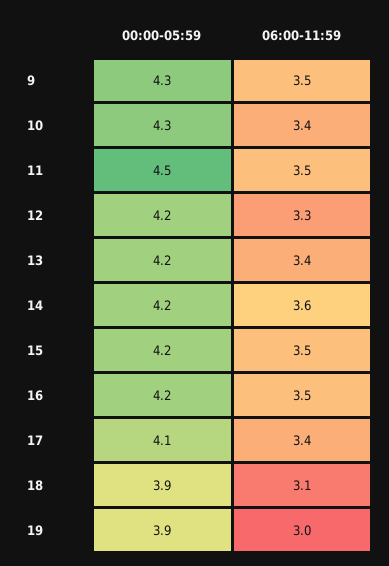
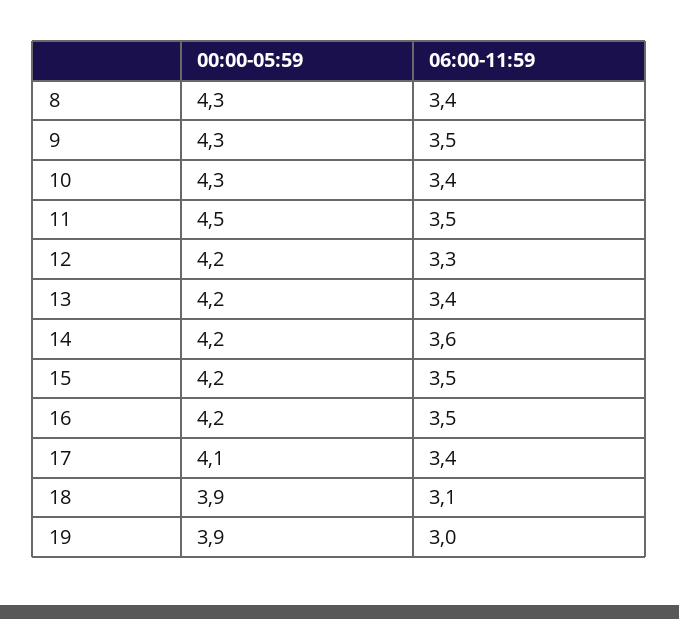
  {
    "00:00-05:59": {
      "9": 4.3,
      "10": 4.3,
      "11": 4.5,
      "12": 4.2,
      "13": 4.2,
      "14": 4.2,
      "15": 4.2,
      "16": 4.2,
      "17": 4.1,
      "18": 3.9,
-     "19": 3.9
+     "19": 3.9,
+     "8": 4.3
    },
    "06:00-11:59": {
      "9": 3.5,
      "10": 3.4,
      "11": 3.5,
      "12": 3.3,
      "13": 3.4,
      "14": 3.6,
      "15": 3.5,
      "16": 3.5,
      "17": 3.4,
      "18": 3.1,
-     "19": 3
+     "19": 3,
+     "8": 3.4
    }
  }

